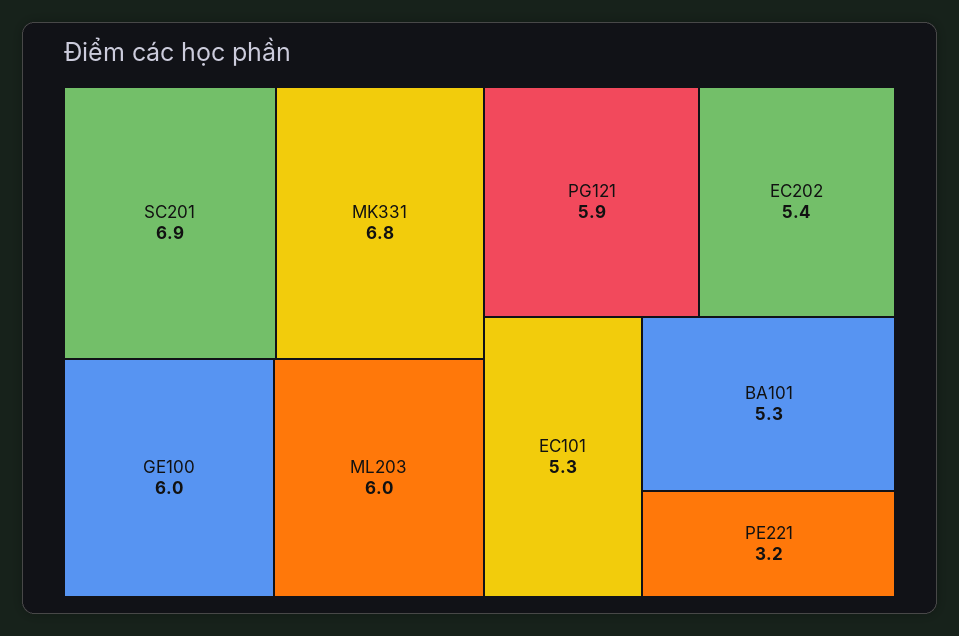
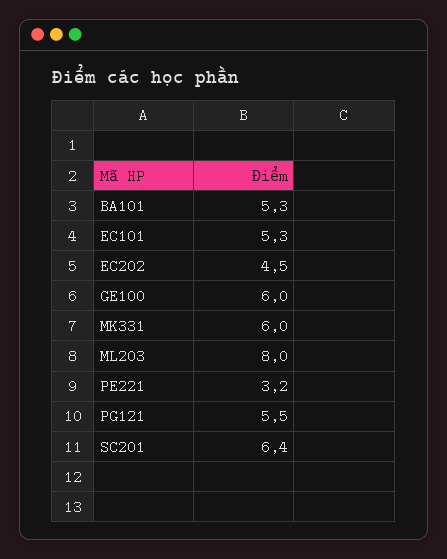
  {
-   "SC201": 6.9,
+   "SC201": 6.4,
-   "MK331": 6.8,
+   "MK331": 6,
    "GE100": 6,
-   "ML203": 6,
+   "ML203": 8,
-   "PG121": 5.9,
+   "PG121": 5.5,
-   "EC202": 5.4,
+   "EC202": 4.5,
    "EC101": 5.3,
    "BA101": 5.3,
    "PE221": 3.2
  }

